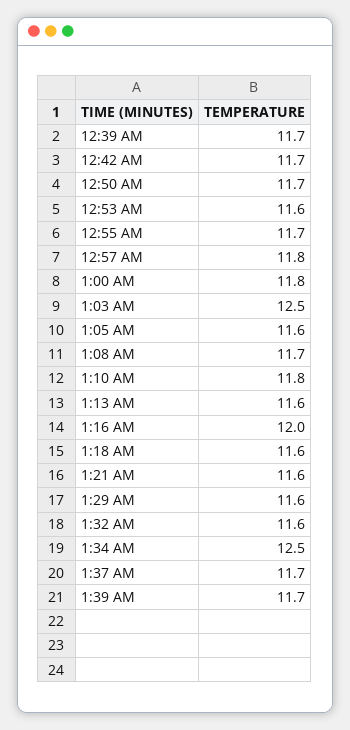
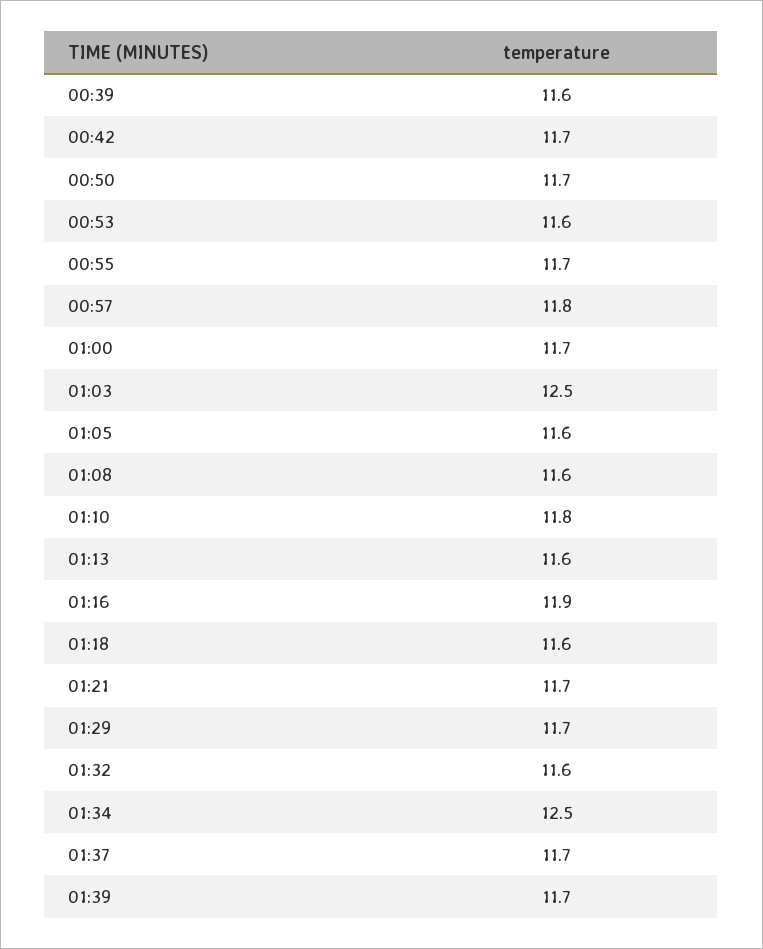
  {
-   "12:39 AM": 11.7,
+   "12:39 AM": 11.6,
    "12:42 AM": 11.7,
    "12:50 AM": 11.7,
    "12:53 AM": 11.6,
    "12:55 AM": 11.7,
    "12:57 AM": 11.8,
-   "1:00 AM": 11.8,
+   "1:00 AM": 11.7,
    "1:03 AM": 12.5,
    "1:05 AM": 11.6,
-   "1:08 AM": 11.7,
+   "1:08 AM": 11.6,
    "1:10 AM": 11.8,
    "1:13 AM": 11.6,
-   "1:16 AM": 12,
+   "1:16 AM": 11.9,
    "1:18 AM": 11.6,
-   "1:21 AM": 11.6,
+   "1:21 AM": 11.7,
-   "1:29 AM": 11.6,
+   "1:29 AM": 11.7,
    "1:32 AM": 11.6,
    "1:34 AM": 12.5,
    "1:37 AM": 11.7,
    "1:39 AM": 11.7
  }

